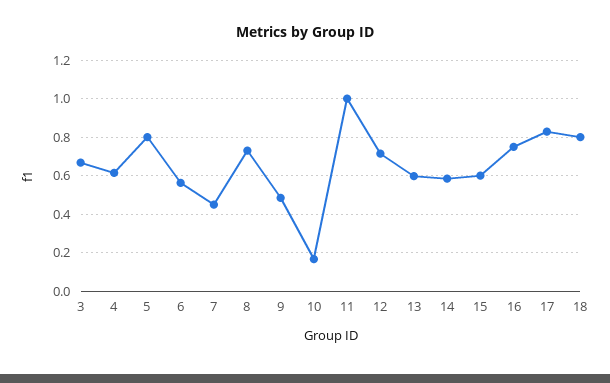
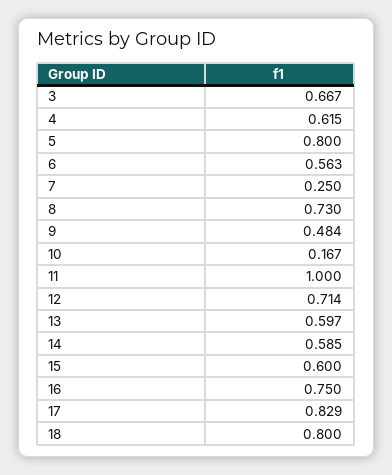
  {
    "3": 0.667,
    "4": 0.615,
    "5": 0.8,
    "6": 0.563,
-   "7": 0.45,
+   "7": 0.25,
    "8": 0.73,
    "9": 0.484,
    "10": 0.167,
    "11": 1,
    "12": 0.714,
    "13": 0.597,
    "14": 0.585,
    "15": 0.6,
    "16": 0.75,
    "17": 0.829,
    "18": 0.8
  }

